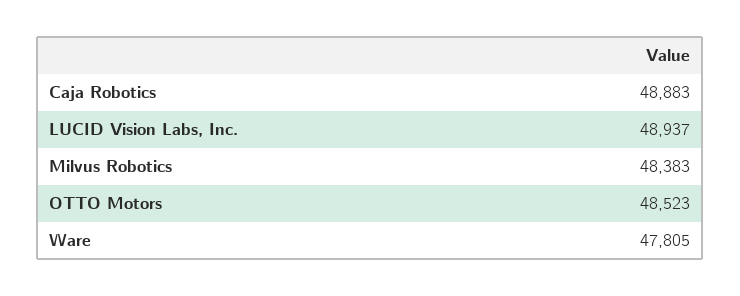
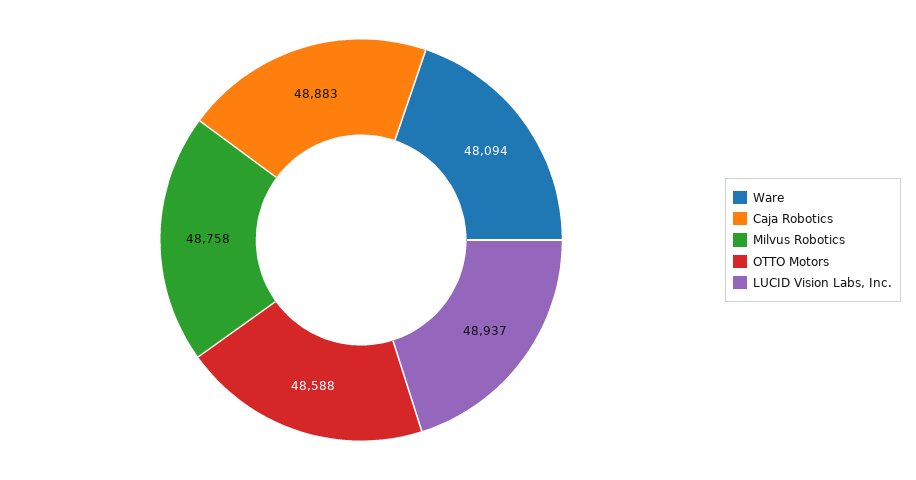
  {
    "Caja Robotics": 48883,
    "LUCID Vision Labs, Inc.": 48937,
-   "Milvus Robotics": 48383,
+   "Milvus Robotics": 48758,
-   "OTTO Motors": 48523,
+   "OTTO Motors": 48588,
-   "Ware": 47805
+   "Ware": 48094
  }

